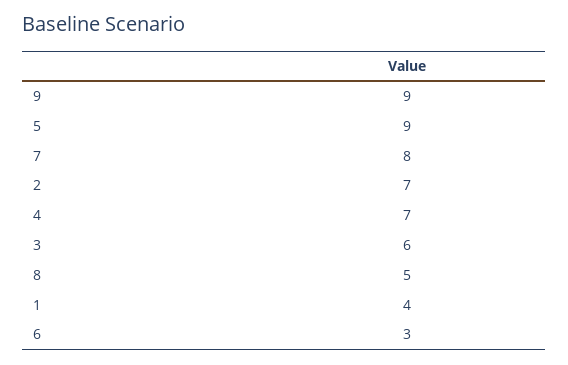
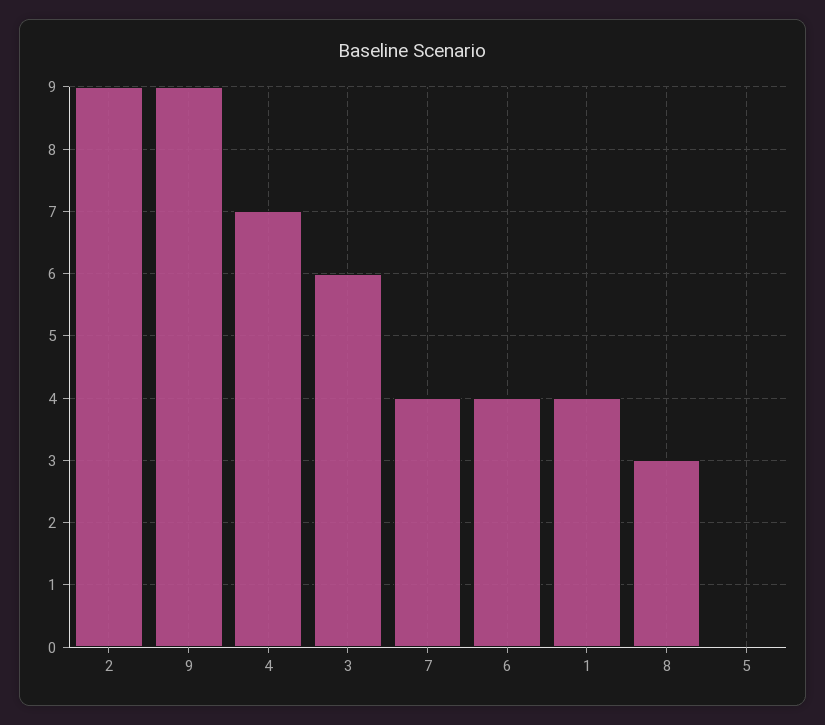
  {
    "9": 9,
-   "5": 9,
+   "5": 0,
-   "7": 8,
+   "7": 4,
-   "2": 7,
+   "2": 9,
    "4": 7,
    "3": 6,
-   "8": 5,
+   "8": 3,
    "1": 4,
-   "6": 3
+   "6": 4
  }

